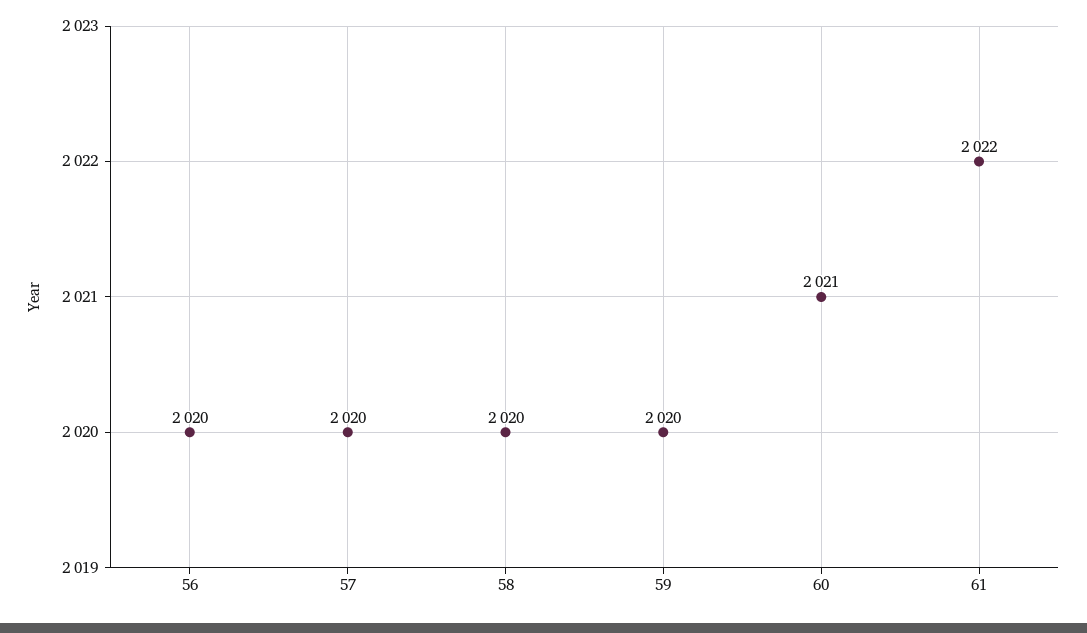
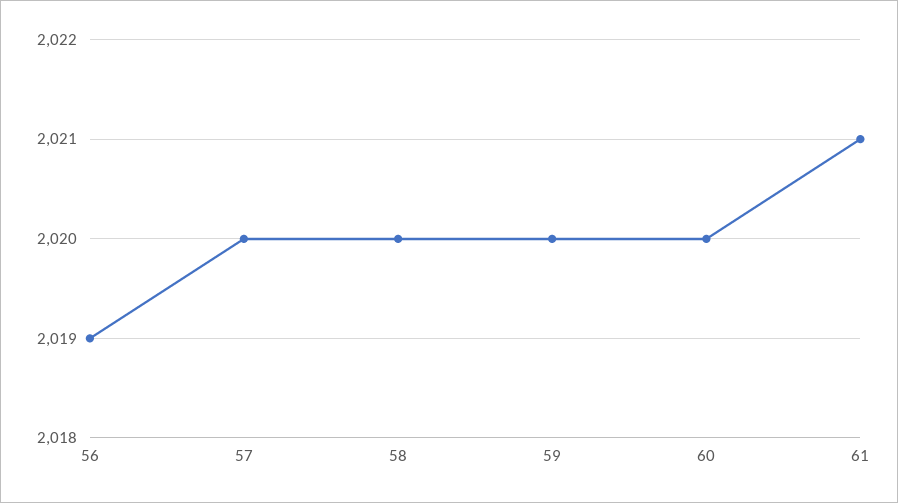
  {
-   "56": 2020,
+   "56": 2019,
    "57": 2020,
    "58": 2020,
    "59": 2020,
-   "60": 2021,
+   "60": 2020,
-   "61": 2022
+   "61": 2021
  }

